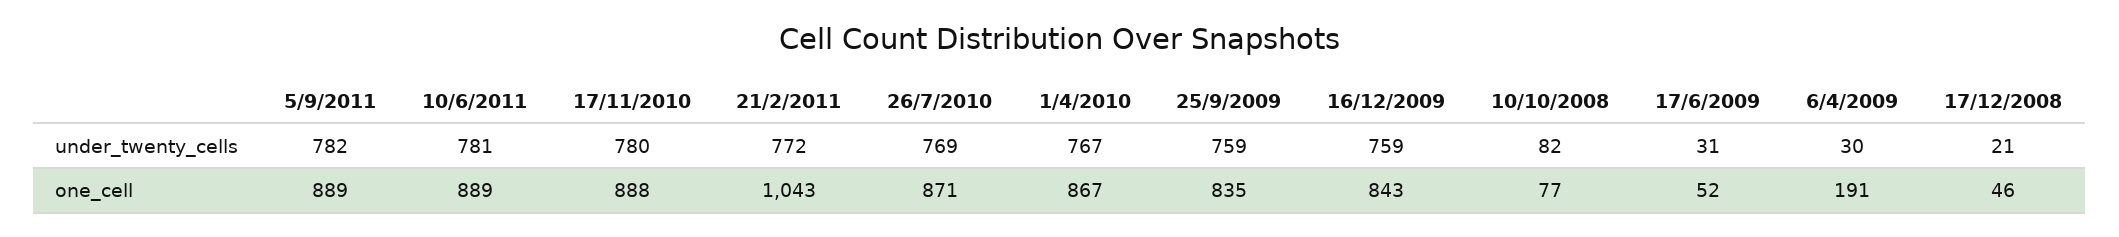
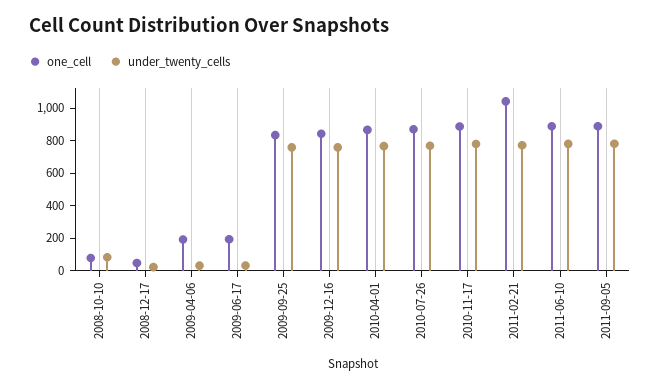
  {
    "under_twenty_cells": {
      "5/9/2011": 782,
      "10/6/2011": 781,
      "17/11/2010": 780,
      "21/2/2011": 772,
      "26/7/2010": 769,
      "1/4/2010": 767,
      "25/9/2009": 759,
      "16/12/2009": 759,
      "10/10/2008": 82,
      "17/6/2009": 31,
      "6/4/2009": 30,
      "17/12/2008": 21
    },
    "one_cell": {
      "5/9/2011": 889,
      "10/6/2011": 889,
      "17/11/2010": 888,
      "21/2/2011": 1043,
      "26/7/2010": 871,
      "1/4/2010": 867,
      "25/9/2009": 835,
      "16/12/2009": 843,
      "10/10/2008": 77,
-     "17/6/2009": 52,
+     "17/6/2009": 200,
      "6/4/2009": 191,
      "17/12/2008": 46
    }
  }

